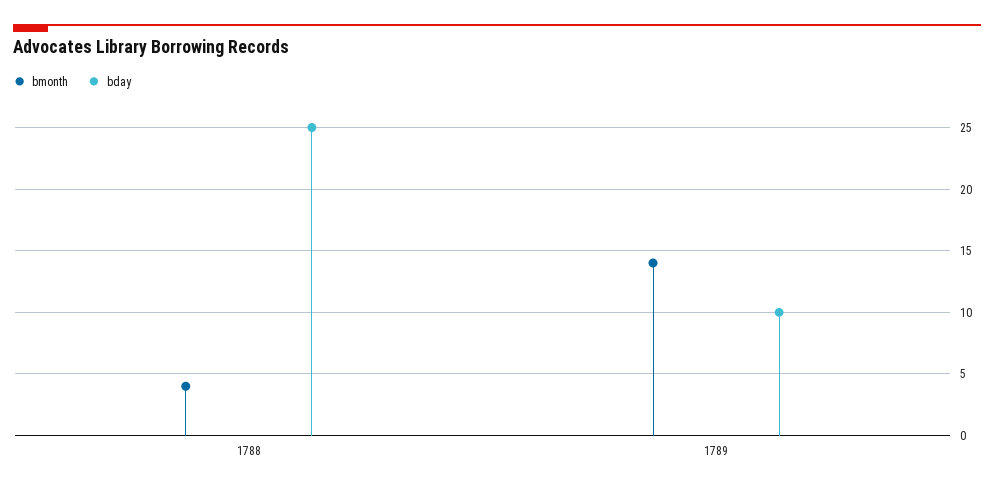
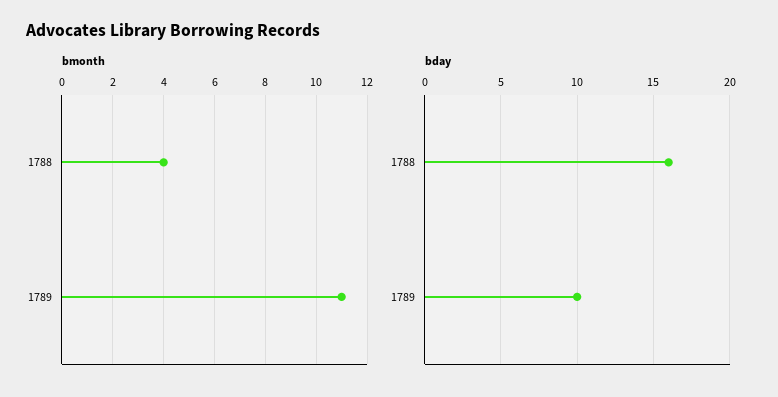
  {
    "bmonth": {
      "1788": 4,
-     "1789": 14
+     "1789": 11
    },
    "bday": {
-     "1788": 25,
+     "1788": 16,
      "1789": 10
    }
  }

